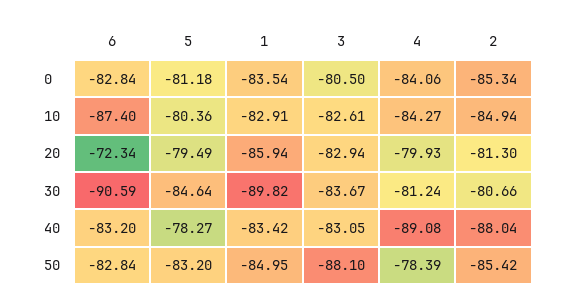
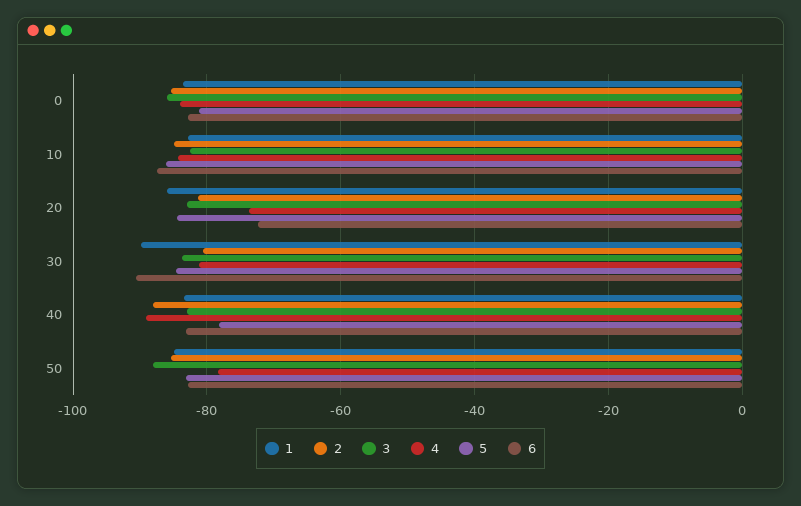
  {
    "6": {
      "0": -82.84,
      "10": -87.4,
      "20": -72.34,
      "30": -90.59,
      "40": -83.2,
      "50": -82.84
    },
    "5": {
      "0": -81.18,
-     "10": -80.36,
+     "10": -86,
-     "20": -79.49,
+     "20": -84,
      "30": -84.64,
      "40": -78.27,
      "50": -83.2
    },
    "1": {
      "0": -83.54,
      "10": -82.91,
      "20": -85.94,
      "30": -89.82,
      "40": -83.42,
      "50": -84.95
    },
    "3": {
-     "0": -80.5,
+     "0": -86,
      "10": -82.61,
      "20": -82.94,
      "30": -83.67,
      "40": -83.05,
      "50": -88.1
    },
    "4": {
      "0": -84.06,
      "10": -84.27,
-     "20": -79.93,
+     "20": -74,
      "30": -81.24,
      "40": -89.08,
      "50": -78.39
    },
    "2": {
      "0": -85.34,
      "10": -84.94,
      "20": -81.3,
      "30": -80.66,
      "40": -88.04,
      "50": -85.42
    }
  }

